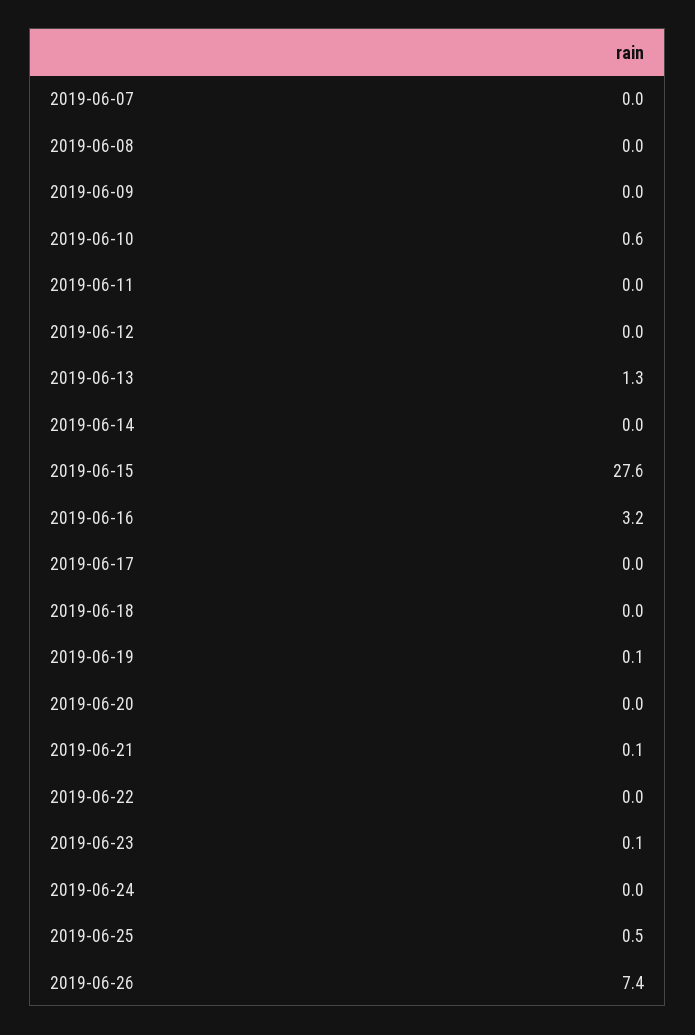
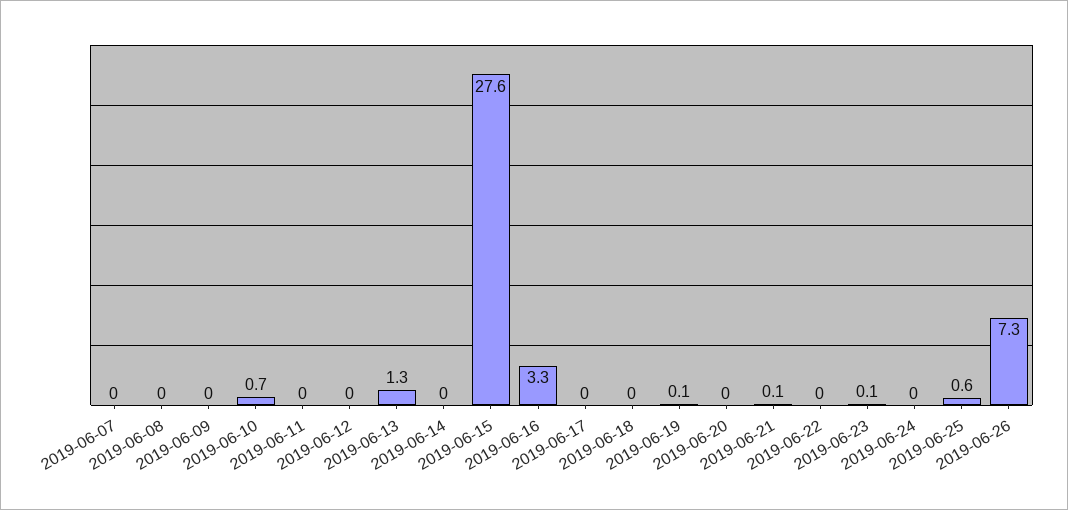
  {
    "2019-06-07": 0,
    "2019-06-08": 0,
    "2019-06-09": 0,
-   "2019-06-10": 0.6,
+   "2019-06-10": 0.7,
    "2019-06-11": 0,
    "2019-06-12": 0,
    "2019-06-13": 1.3,
    "2019-06-14": 0,
    "2019-06-15": 27.6,
-   "2019-06-16": 3.2,
+   "2019-06-16": 3.3,
    "2019-06-17": 0,
    "2019-06-18": 0,
    "2019-06-19": 0.1,
    "2019-06-20": 0,
    "2019-06-21": 0.1,
    "2019-06-22": 0,
    "2019-06-23": 0.1,
    "2019-06-24": 0,
-   "2019-06-25": 0.5,
+   "2019-06-25": 0.6,
-   "2019-06-26": 7.4
+   "2019-06-26": 7.3
  }

